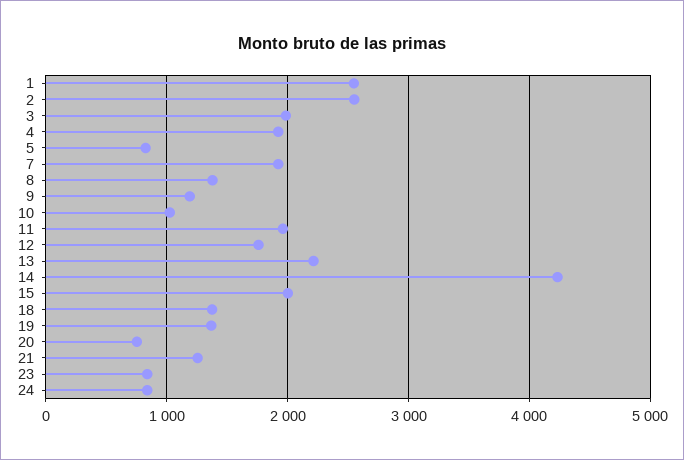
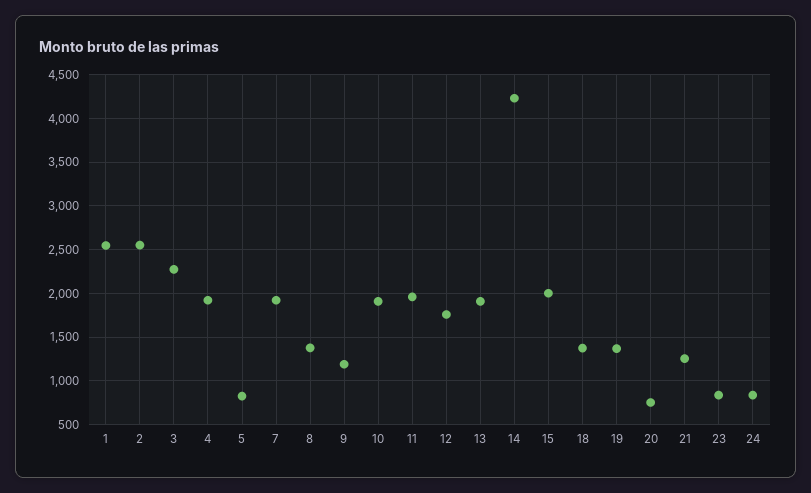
  {
    "1": 2500,
    "2": 2600,
-   "3": 2000,
+   "3": 2300,
    "4": 1900,
    "5": 800,
    "7": 1900,
    "8": 1400,
    "9": 1200,
-   "10": 1000,
+   "10": 1900,
    "11": 2000,
    "12": 1800,
-   "13": 2200,
+   "13": 1900,
    "14": 4200,
    "15": 2000,
    "18": 1400,
    "19": 1400,
    "20": 800,
    "21": 1300,
    "23": 800,
    "24": 800
  }

